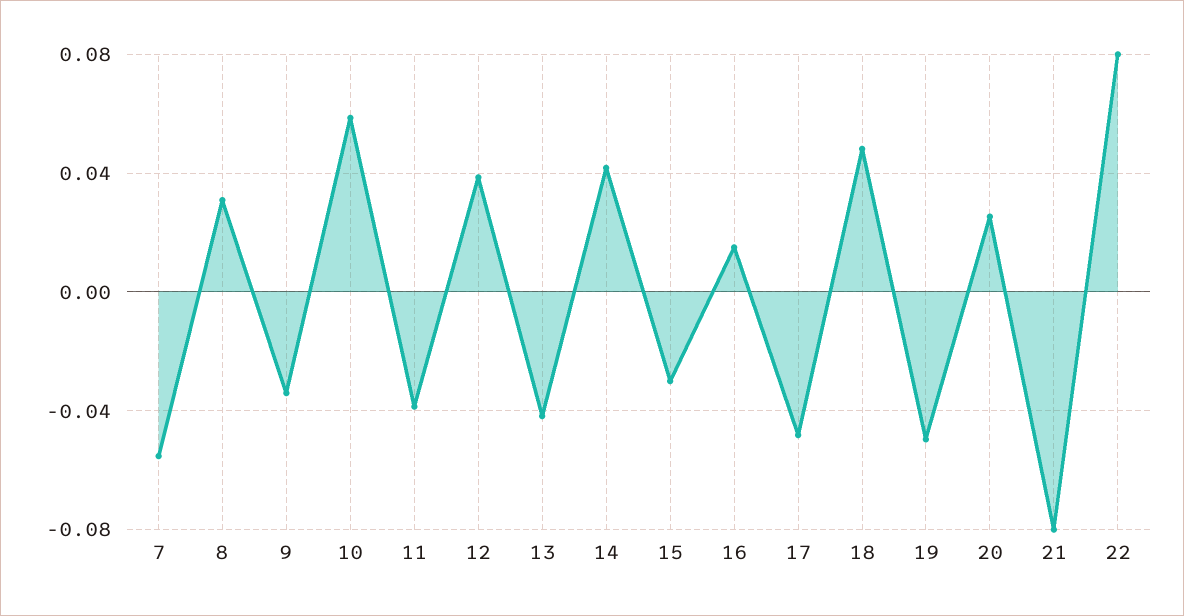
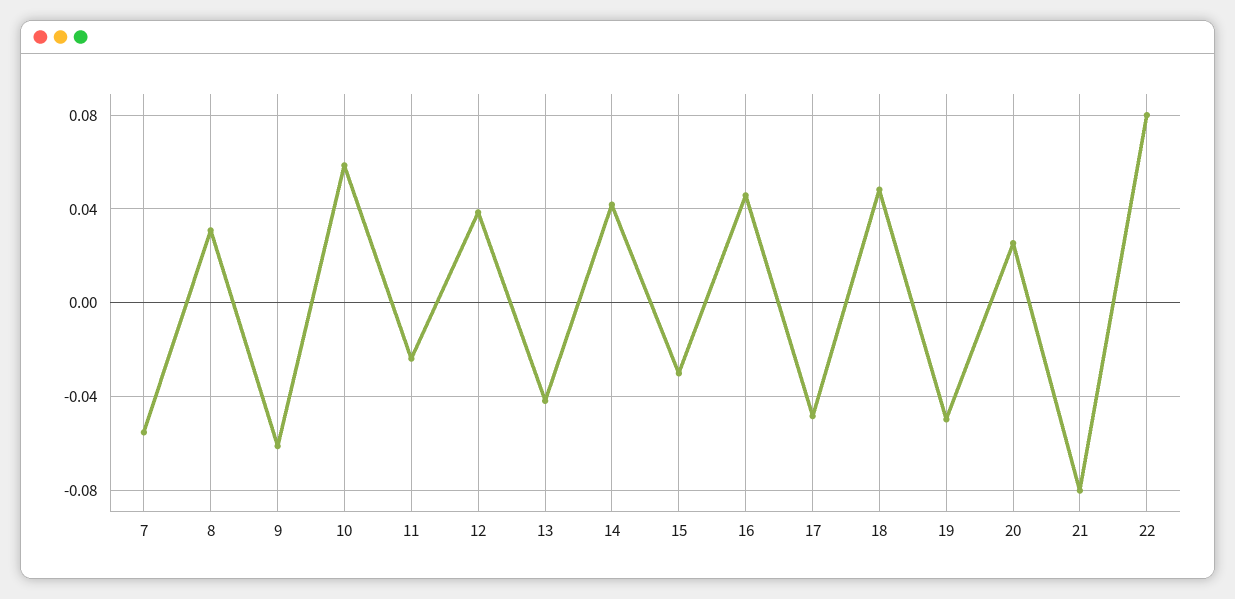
  {
    "7": -0.055,
    "8": 0.03,
-   "9": -0.035,
+   "9": -0.06,
    "10": 0.06,
-   "11": -0.04,
+   "11": -0.025,
    "12": 0.04,
    "13": -0.04,
    "14": 0.04,
    "15": -0.03,
-   "16": 0.015,
+   "16": 0.045,
    "17": -0.05,
    "18": 0.05,
    "19": -0.05,
    "20": 0.025,
    "21": -0.08,
    "22": 0.08
  }

